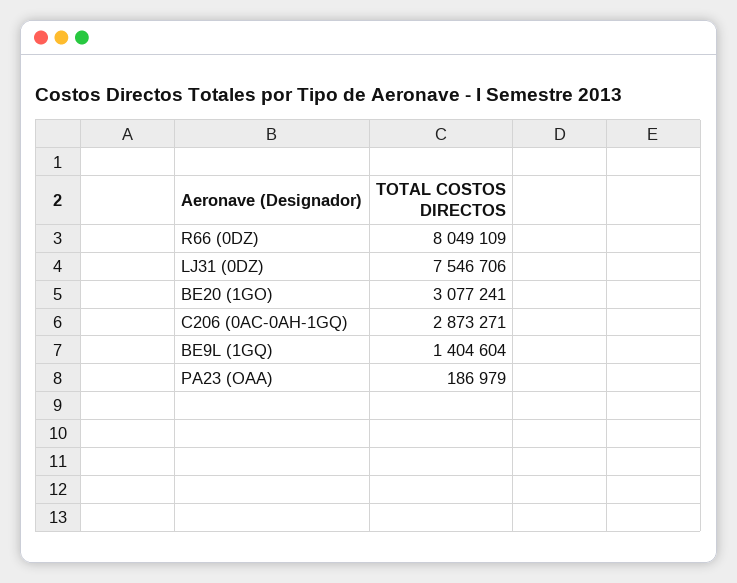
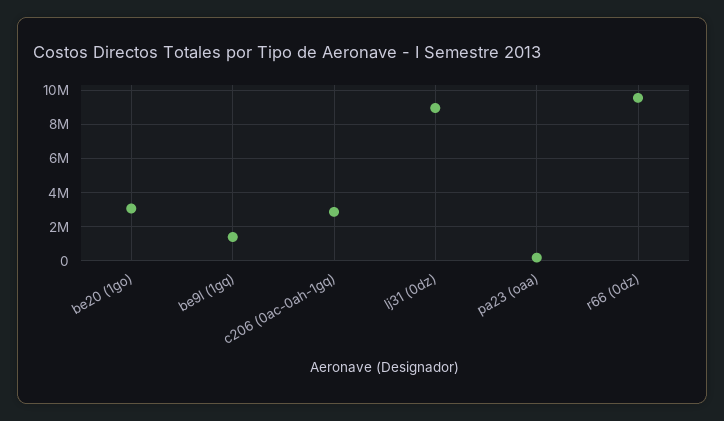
  {
-   "R66 (0DZ)": 8049109,
+   "R66 (0DZ)": 9500000,
-   "LJ31 (0DZ)": 7546706,
+   "LJ31 (0DZ)": 9000000,
    "BE20 (1GO)": 3077241,
    "C206 (0AC-0AH-1GQ)": 2873271,
    "BE9L (1GQ)": 1404604,
    "PA23 (OAA)": 186979
  }

